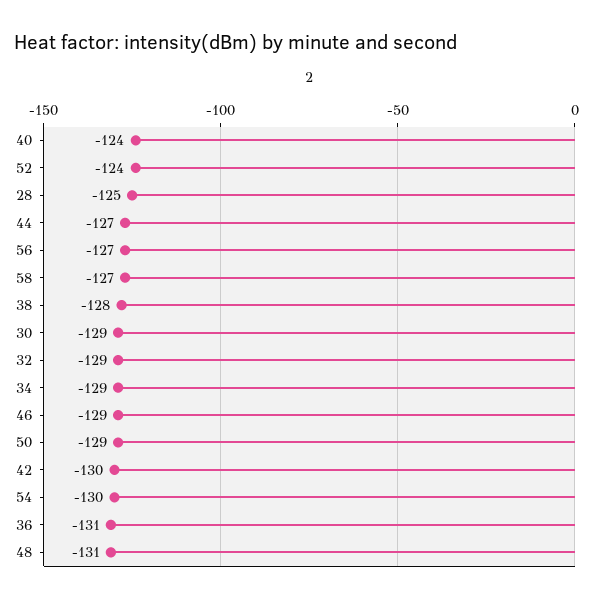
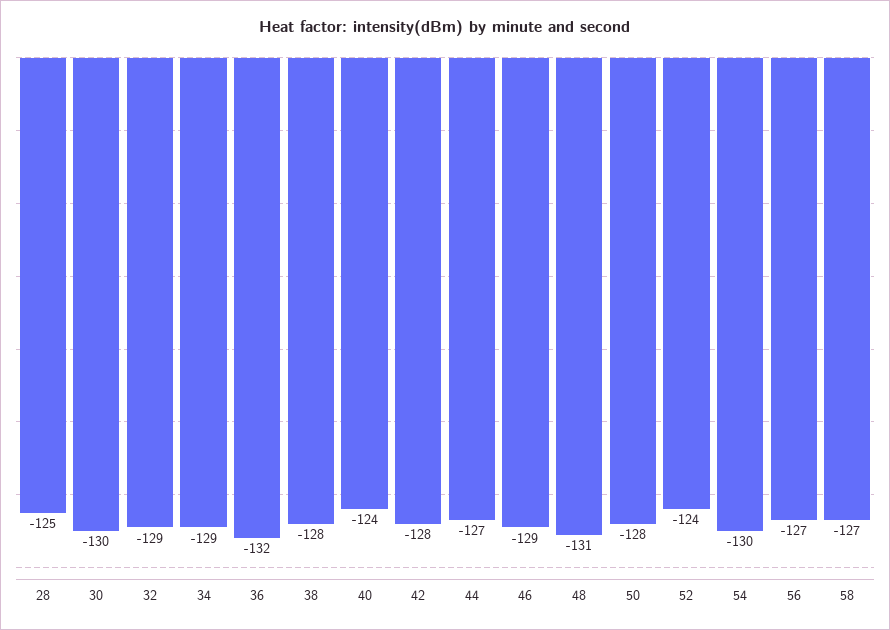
  {
    "40": -124,
    "52": -124,
    "28": -125,
    "44": -127,
    "56": -127,
    "58": -127,
    "38": -128,
-   "30": -129,
+   "30": -130,
    "32": -129,
    "34": -129,
    "46": -129,
-   "50": -129,
+   "50": -128,
-   "42": -130,
+   "42": -128,
    "54": -130,
-   "36": -131,
+   "36": -132,
    "48": -131
  }

